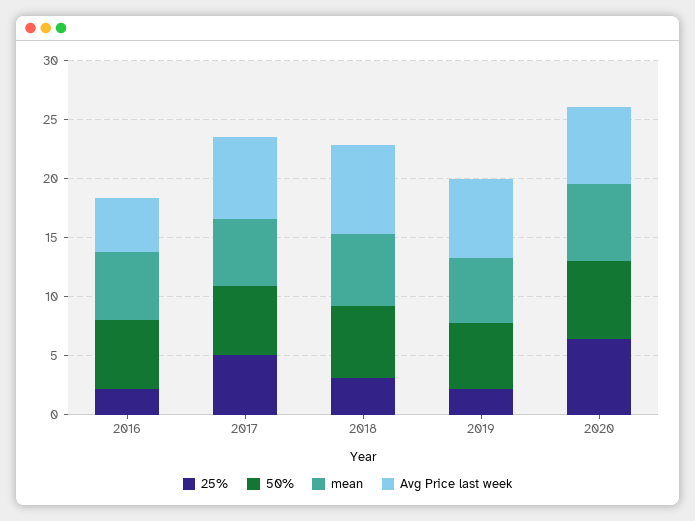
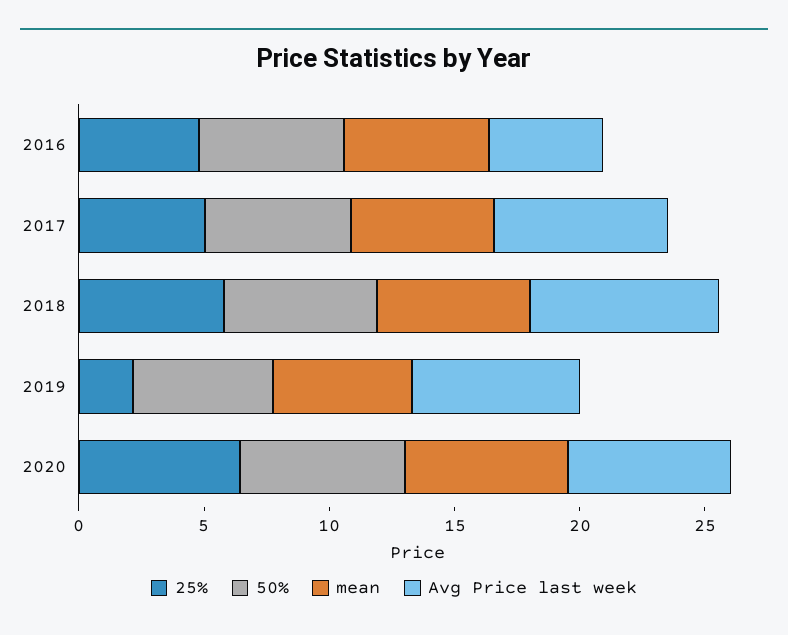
  {
    "25%": {
-     "2016": 2,
+     "2016": 5,
      "2017": 5,
-     "2018": 3,
+     "2018": 6,
      "2019": 2,
      "2020": 6
    },
    "50%": {
      "2016": 6,
      "2017": 6,
      "2018": 6,
      "2019": 6,
      "2020": 7
    },
    "mean": {
      "2016": 6,
      "2017": 6,
      "2018": 6,
      "2019": 6,
      "2020": 7
    },
    "Avg Price last week": {
      "2016": 5,
      "2017": 7,
      "2018": 8,
      "2019": 7,
      "2020": 7
    }
  }

